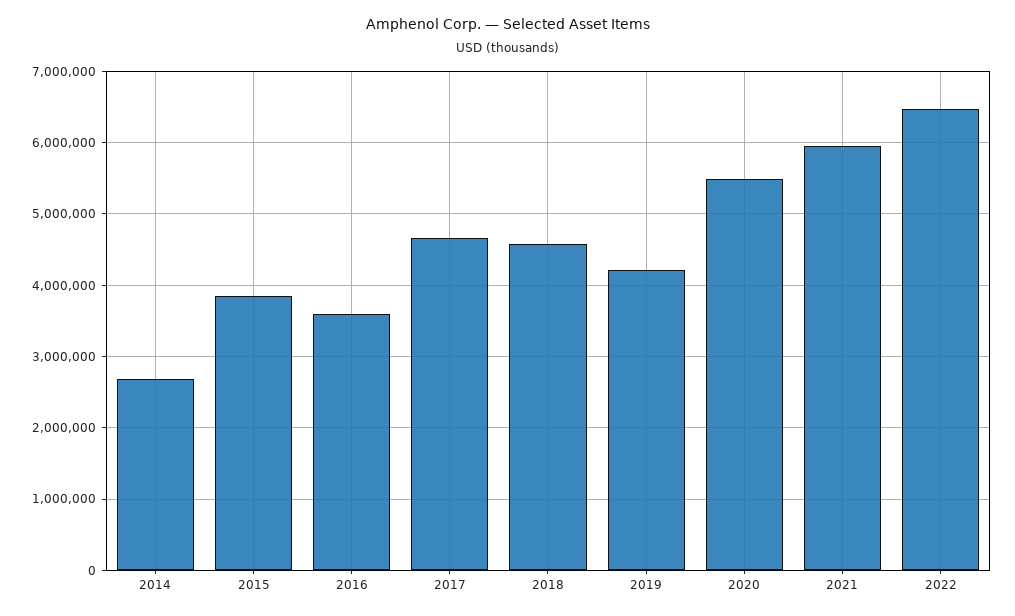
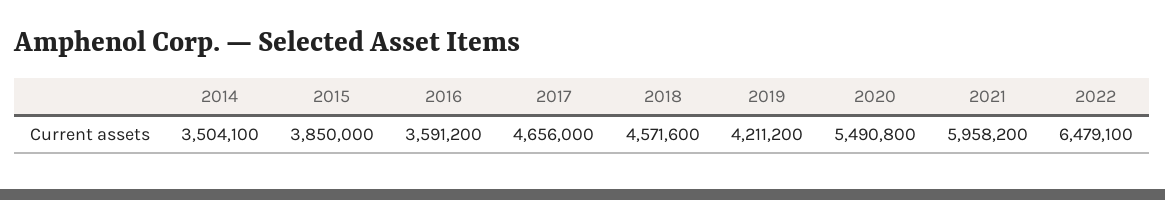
  {
-   "2014": 2700000,
+   "2014": 3504100,
    "2015": 3850000,
    "2016": 3591200,
    "2017": 4656000,
    "2018": 4571600,
    "2019": 4211200,
    "2020": 5490800,
    "2021": 5958200,
    "2022": 6479100
  }

